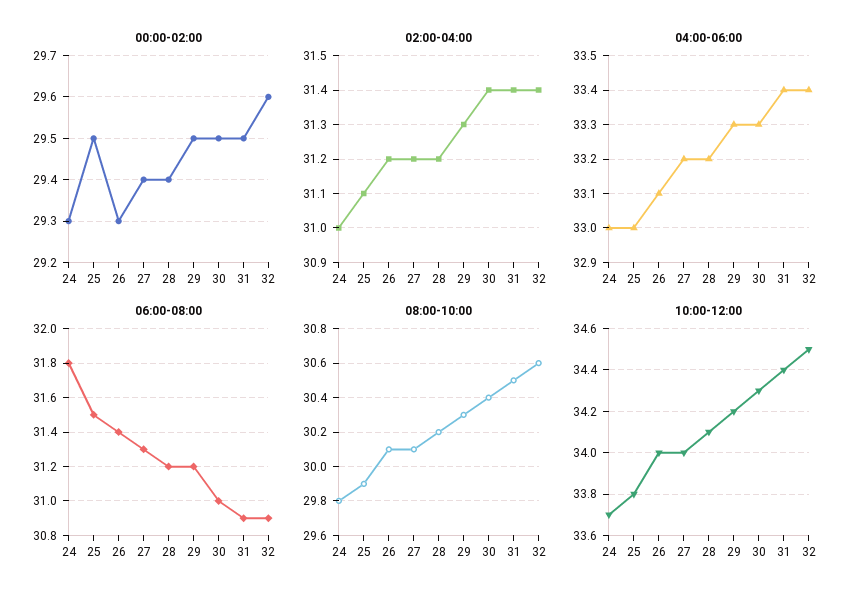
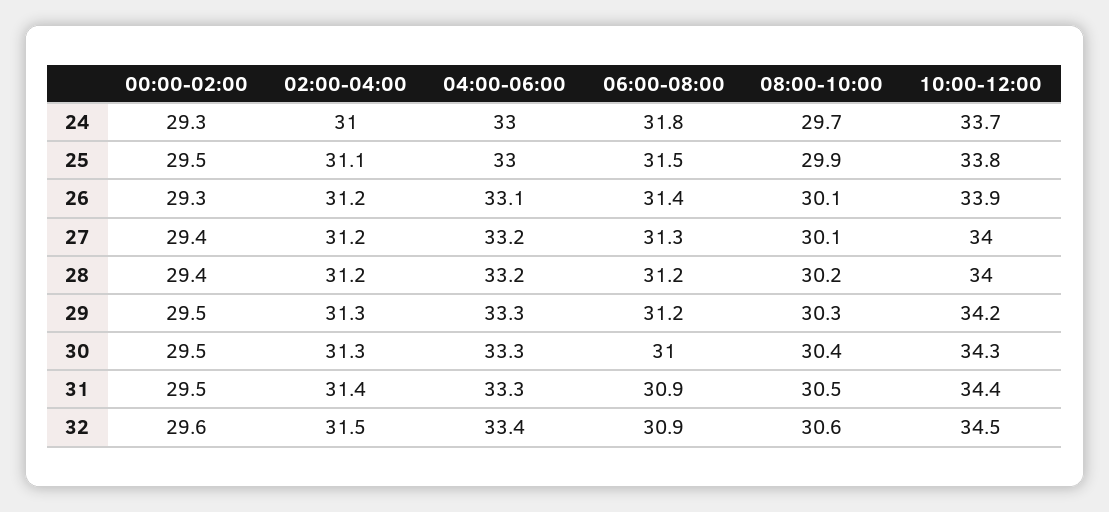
  {
    "00:00-02:00": {
      "24": 29.3,
      "25": 29.5,
      "26": 29.3,
      "27": 29.4,
      "28": 29.4,
      "29": 29.5,
      "30": 29.5,
      "31": 29.5,
      "32": 29.6
    },
    "02:00-04:00": {
      "24": 31,
      "25": 31.1,
      "26": 31.2,
      "27": 31.2,
      "28": 31.2,
      "29": 31.3,
-     "30": 31.4,
+     "30": 31.3,
      "31": 31.4,
-     "32": 31.4
+     "32": 31.5
    },
    "04:00-06:00": {
      "24": 33,
      "25": 33,
      "26": 33.1,
      "27": 33.2,
      "28": 33.2,
      "29": 33.3,
      "30": 33.3,
-     "31": 33.4,
+     "31": 33.3,
      "32": 33.4
    },
    "06:00-08:00": {
      "24": 31.8,
      "25": 31.5,
      "26": 31.4,
      "27": 31.3,
      "28": 31.2,
      "29": 31.2,
      "30": 31,
      "31": 30.9,
      "32": 30.9
    },
    "08:00-10:00": {
-     "24": 29.8,
+     "24": 29.7,
      "25": 29.9,
      "26": 30.1,
      "27": 30.1,
      "28": 30.2,
      "29": 30.3,
      "30": 30.4,
      "31": 30.5,
      "32": 30.6
    },
    "10:00-12:00": {
      "24": 33.7,
      "25": 33.8,
-     "26": 34,
+     "26": 33.9,
      "27": 34,
-     "28": 34.1,
+     "28": 34,
      "29": 34.2,
      "30": 34.3,
      "31": 34.4,
      "32": 34.5
    }
  }

